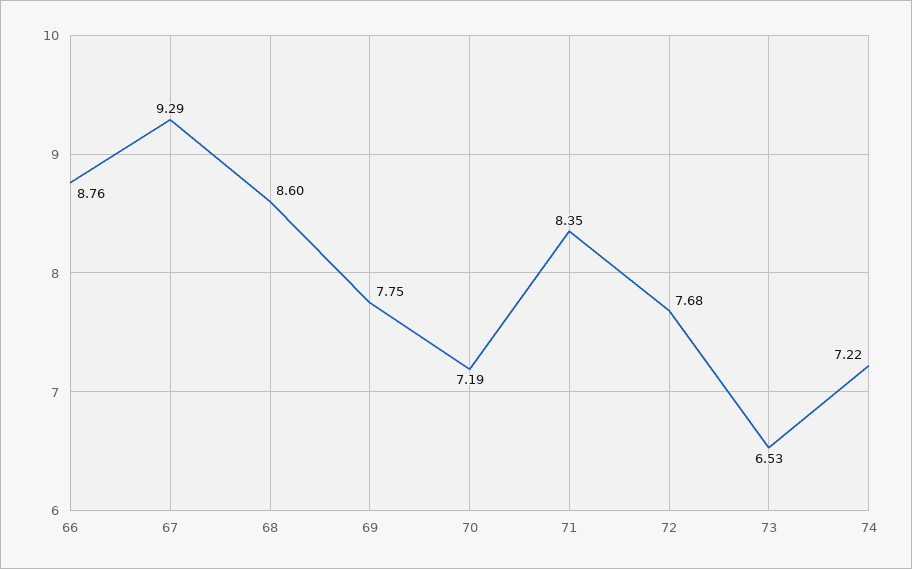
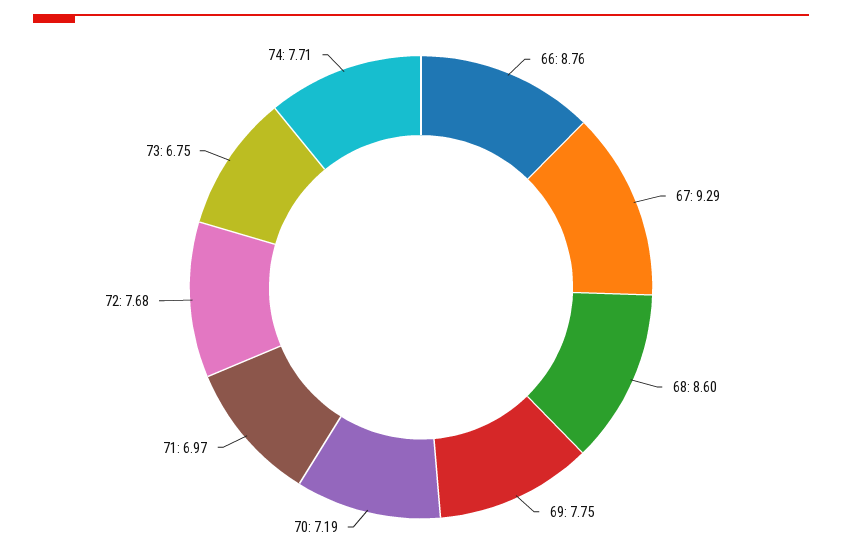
  {
    "66": 8.76,
    "67": 9.29,
    "68": 8.6,
    "69": 7.75,
    "70": 7.19,
-   "71": 8.35,
+   "71": 6.97,
    "72": 7.68,
-   "73": 6.53,
+   "73": 6.75,
-   "74": 7.22
+   "74": 7.71
  }

